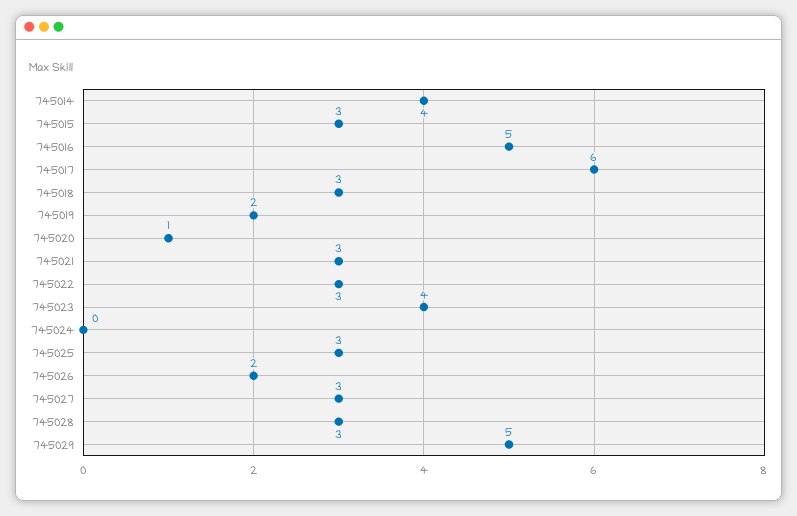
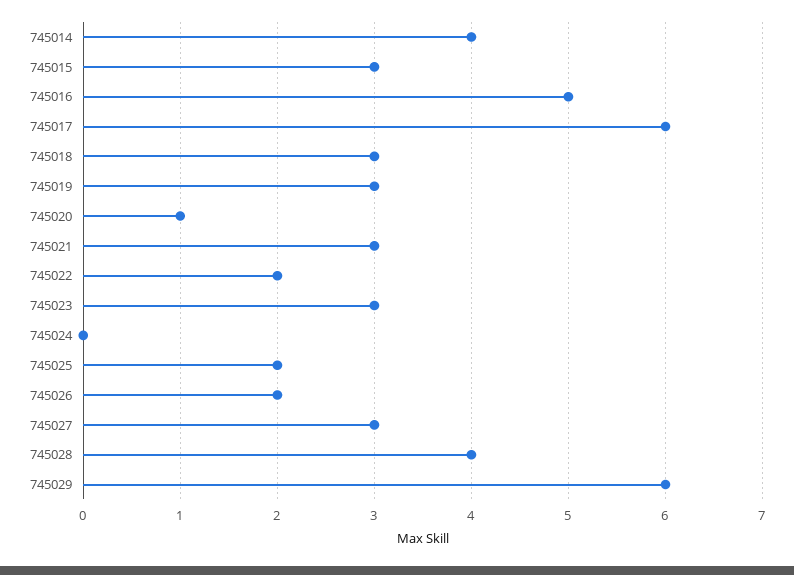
  {
    "745014": 4,
    "745015": 3,
    "745016": 5,
    "745017": 6,
    "745018": 3,
-   "745019": 2,
+   "745019": 3,
    "745020": 1,
    "745021": 3,
-   "745022": 3,
+   "745022": 2,
-   "745023": 4,
+   "745023": 3,
    "745024": 0,
-   "745025": 3,
+   "745025": 2,
    "745026": 2,
    "745027": 3,
-   "745028": 3,
+   "745028": 4,
-   "745029": 5
+   "745029": 6
  }

